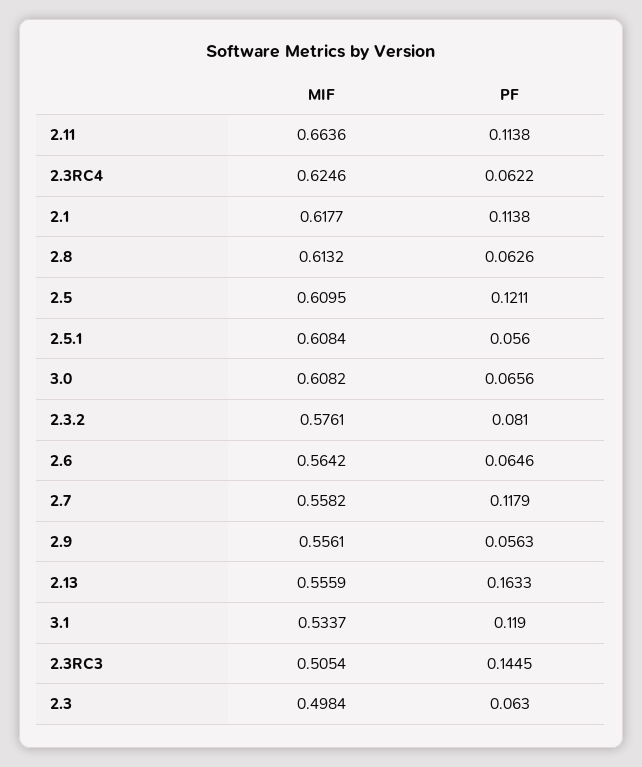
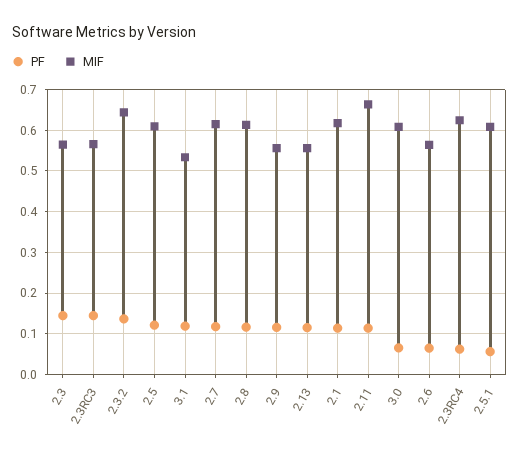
  {
    "MIF": {
      "2.11": 0.6636,
      "2.3RC4": 0.6246,
      "2.1": 0.6177,
      "2.8": 0.6132,
      "2.5": 0.6095,
      "2.5.1": 0.6084,
      "3.0": 0.6082,
-     "2.3.2": 0.5761,
+     "2.3.2": 0.64,
      "2.6": 0.5642,
-     "2.7": 0.5582,
+     "2.7": 0.62,
      "2.9": 0.5561,
      "2.13": 0.5559,
      "3.1": 0.5337,
-     "2.3RC3": 0.5054,
+     "2.3RC3": 0.56,
-     "2.3": 0.4984
+     "2.3": 0.56
    },
    "PF": {
      "2.11": 0.1138,
      "2.3RC4": 0.0622,
      "2.1": 0.1138,
-     "2.8": 0.0626,
+     "2.8": 0.12,
      "2.5": 0.1211,
      "2.5.1": 0.056,
      "3.0": 0.0656,
-     "2.3.2": 0.081,
+     "2.3.2": 0.14,
      "2.6": 0.0646,
      "2.7": 0.1179,
-     "2.9": 0.0563,
+     "2.9": 0.12,
-     "2.13": 0.1633,
+     "2.13": 0.12,
      "3.1": 0.119,
      "2.3RC3": 0.1445,
-     "2.3": 0.063
+     "2.3": 0.14
    }
  }

